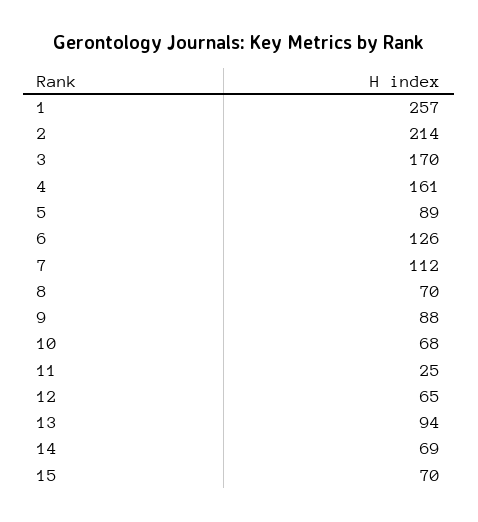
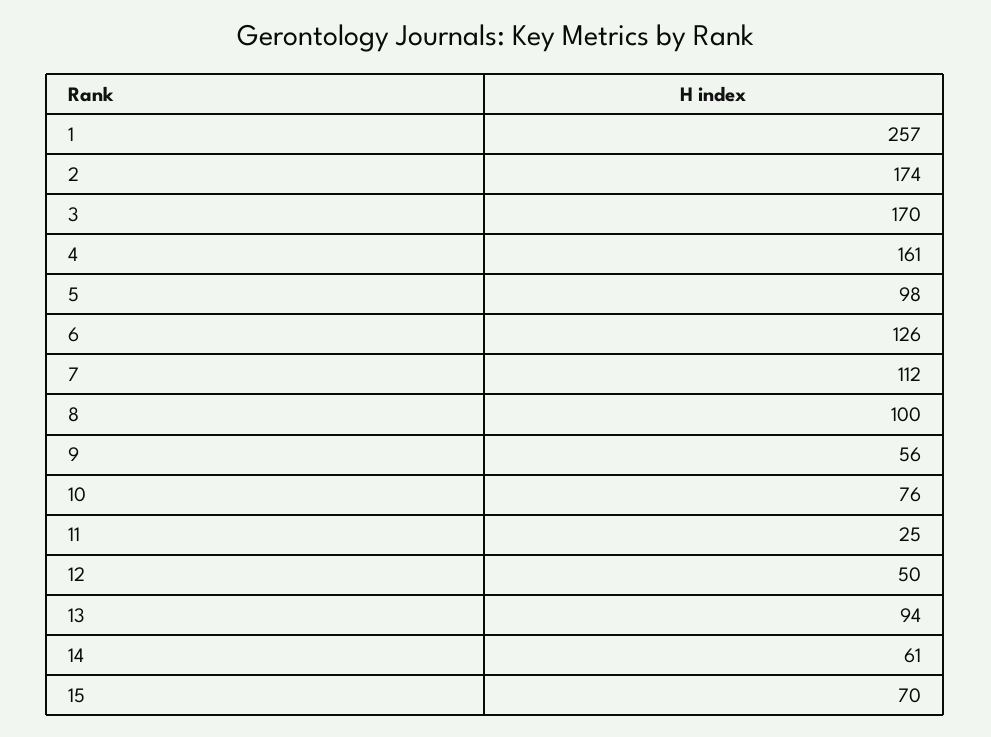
  {
    "1": 257,
-   "2": 214,
+   "2": 174,
    "3": 170,
    "4": 161,
-   "5": 89,
+   "5": 98,
    "6": 126,
    "7": 112,
-   "8": 70,
+   "8": 100,
-   "9": 88,
+   "9": 56,
-   "10": 68,
+   "10": 76,
    "11": 25,
-   "12": 65,
+   "12": 50,
    "13": 94,
-   "14": 69,
+   "14": 61,
    "15": 70
  }

